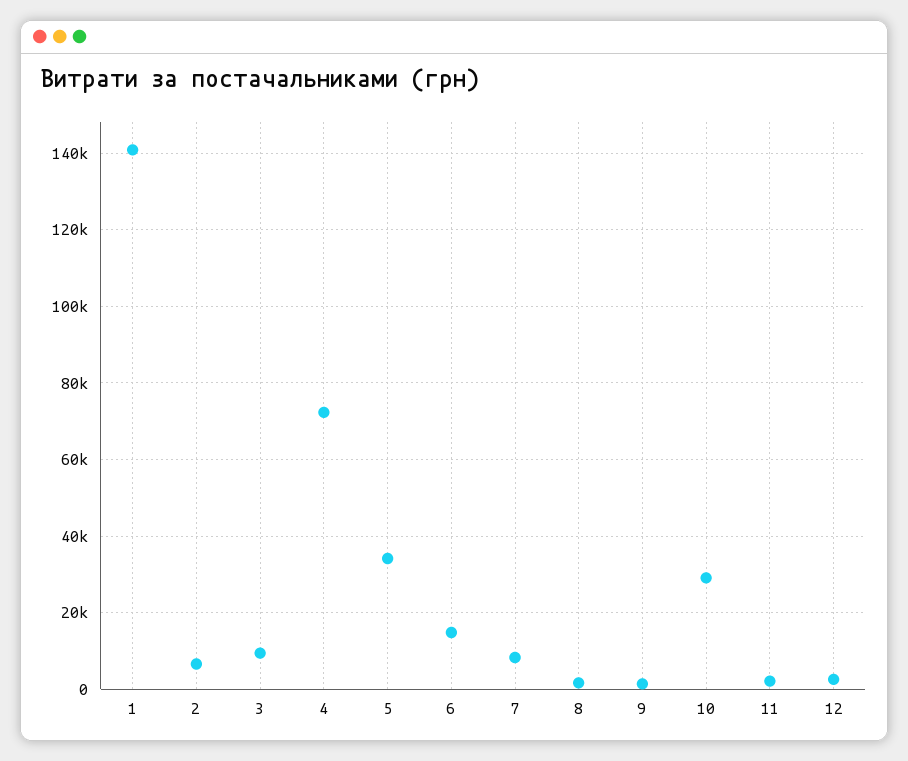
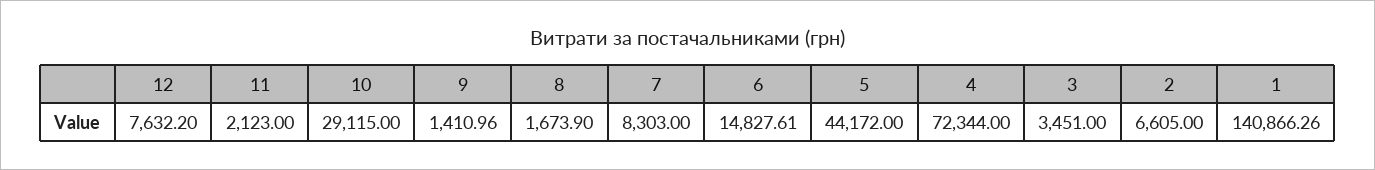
  {
    "1": 140866.26,
    "2": 6605,
-   "3": 10000,
+   "3": 3451,
    "4": 72344,
-   "5": 34000,
+   "5": 44172,
    "6": 14827.61,
    "7": 8303,
    "8": 1673.9,
    "9": 1410.96,
    "10": 29115,
    "11": 2123,
-   "12": 2000
+   "12": 7632.2
  }

